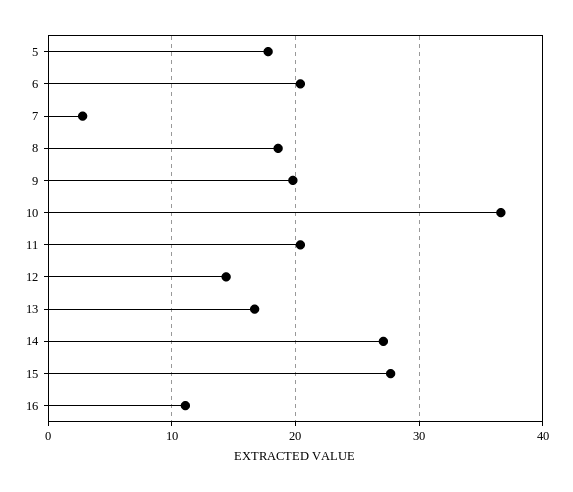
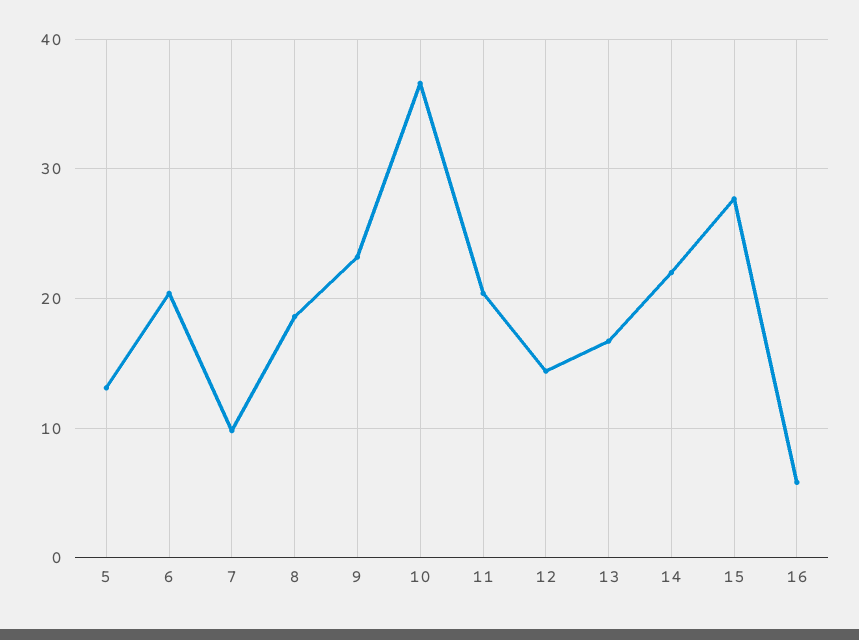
  {
-   "5": 18,
+   "5": 13,
    "6": 20,
-   "7": 3,
+   "7": 10,
    "8": 19,
-   "9": 20,
+   "9": 23,
    "10": 37,
    "11": 20,
    "12": 14,
    "13": 17,
-   "14": 27,
+   "14": 22,
    "15": 28,
-   "16": 11
+   "16": 6
  }

